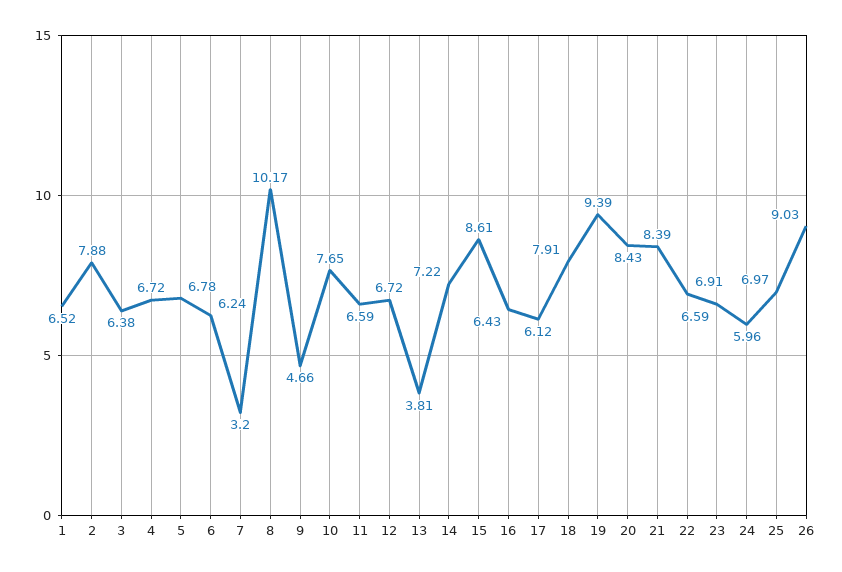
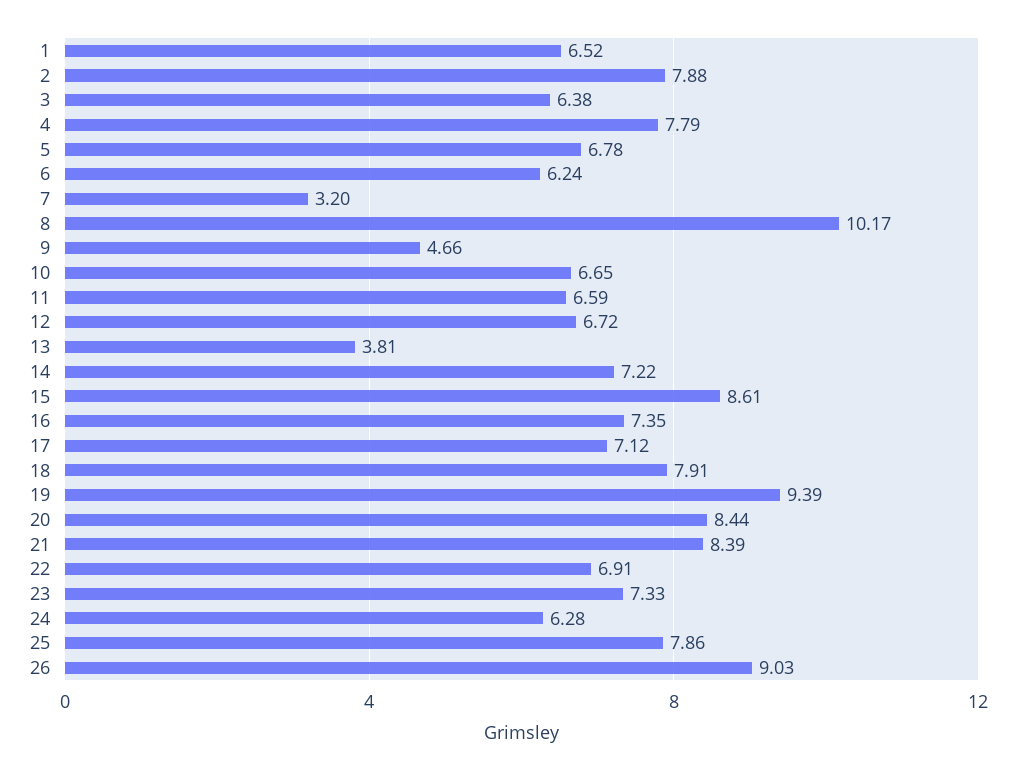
  {
    "1": 6.52,
    "2": 7.88,
    "3": 6.38,
-   "4": 6.72,
+   "4": 7.79,
    "5": 6.78,
    "6": 6.24,
    "7": 3.2,
    "8": 10.17,
    "9": 4.66,
-   "10": 7.65,
+   "10": 6.65,
    "11": 6.59,
    "12": 6.72,
    "13": 3.81,
    "14": 7.22,
    "15": 8.61,
-   "16": 6.43,
+   "16": 7.35,
-   "17": 6.12,
+   "17": 7.12,
    "18": 7.91,
    "19": 9.39,
-   "20": 8.43,
+   "20": 8.44,
    "21": 8.39,
    "22": 6.91,
-   "23": 6.59,
+   "23": 7.33,
-   "24": 5.96,
+   "24": 6.28,
-   "25": 6.97,
+   "25": 7.86,
    "26": 9.03
  }

